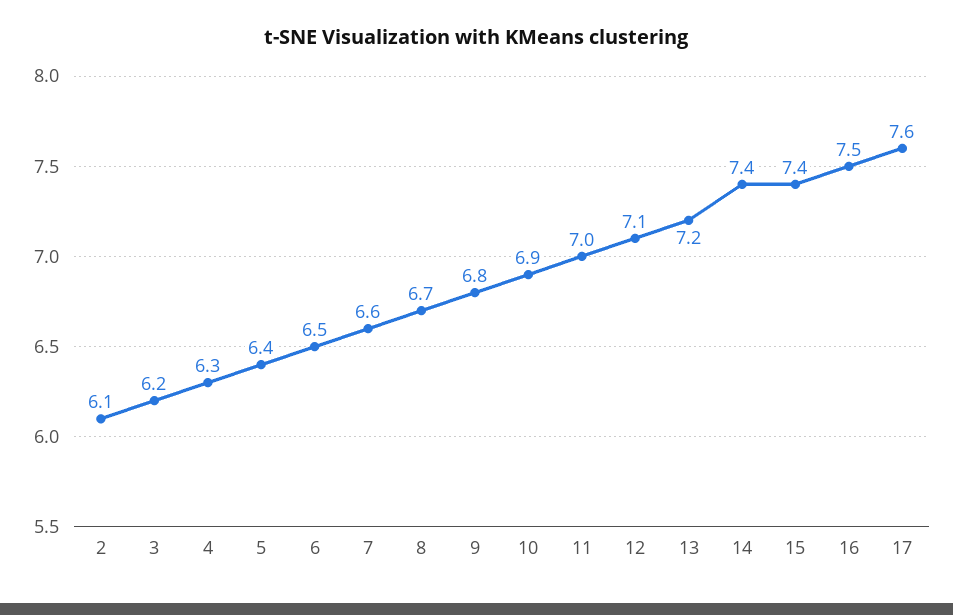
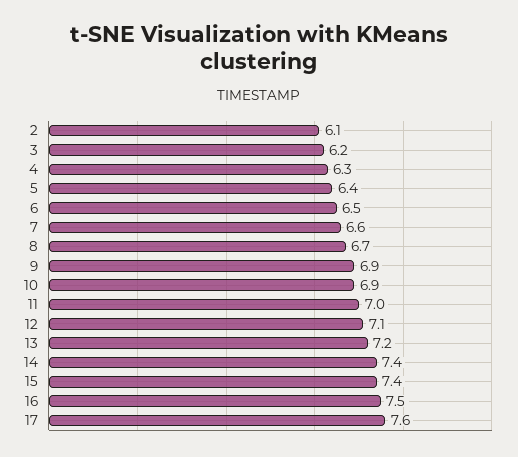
  {
    "2": 6.1,
    "3": 6.2,
    "4": 6.3,
    "5": 6.4,
    "6": 6.5,
    "7": 6.6,
    "8": 6.7,
-   "9": 6.8,
+   "9": 6.9,
    "10": 6.9,
    "11": 7,
    "12": 7.1,
    "13": 7.2,
    "14": 7.4,
    "15": 7.4,
    "16": 7.5,
    "17": 7.6
  }

